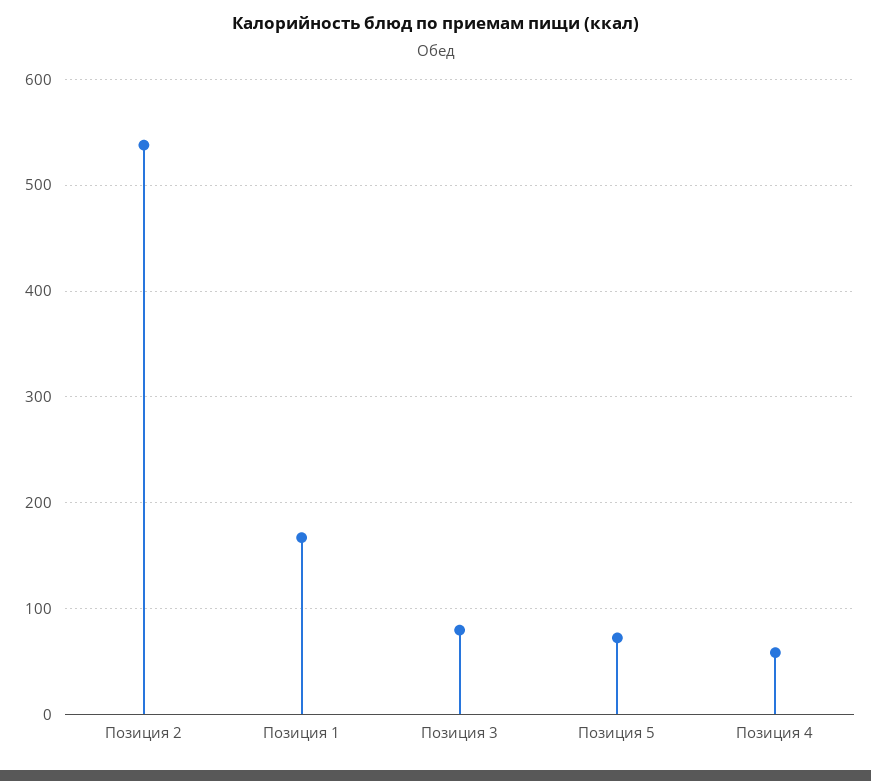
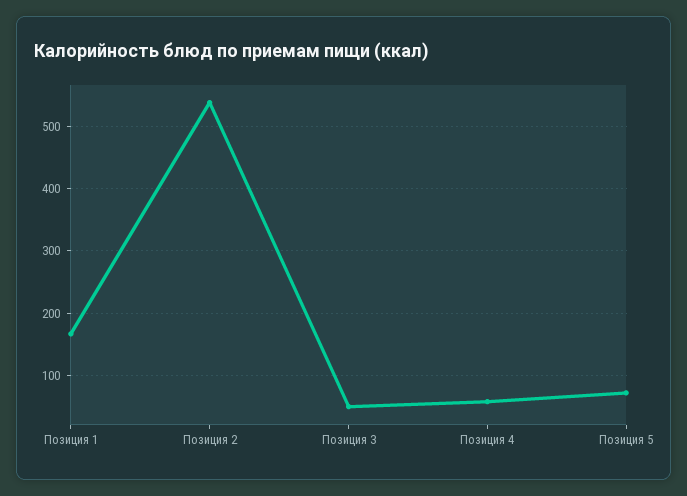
  {
    "Позиция 2": 540,
    "Позиция 1": 170,
-   "Позиция 3": 80,
+   "Позиция 3": 50,
    "Позиция 5": 70,
    "Позиция 4": 60
  }

